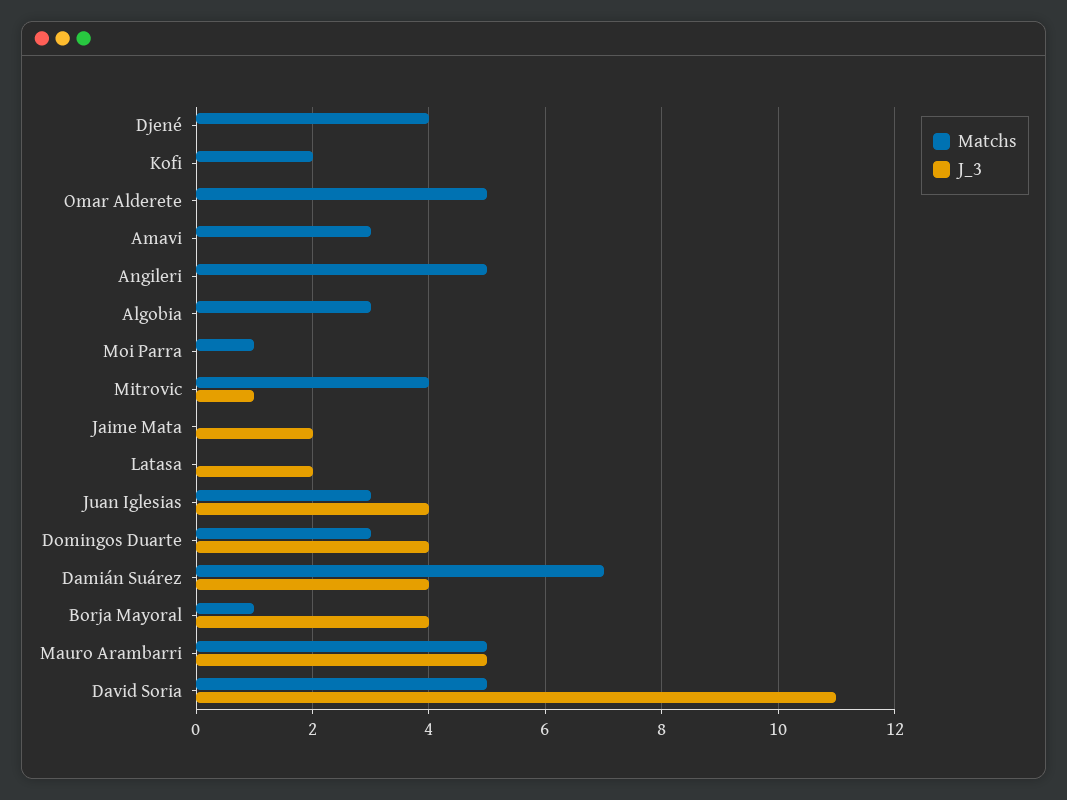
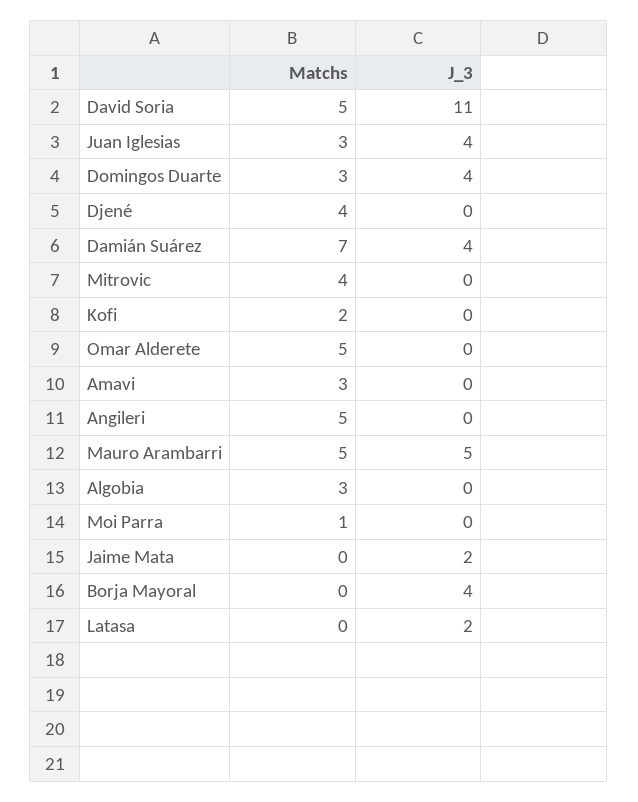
  {
    "Matchs": {
      "Djené": 4,
      "Kofi": 2,
      "Omar Alderete": 5,
      "Amavi": 3,
      "Angileri": 5,
      "Algobia": 3,
      "Moi Parra": 1,
      "Mitrovic": 4,
      "Jaime Mata": 0,
      "Latasa": 0,
      "Juan Iglesias": 3,
      "Domingos Duarte": 3,
      "Damián Suárez": 7,
-     "Borja Mayoral": 1,
+     "Borja Mayoral": 0,
      "Mauro Arambarri": 5,
      "David Soria": 5
    },
    "J_3": {
      "Djené": 0,
      "Kofi": 0,
      "Omar Alderete": 0,
      "Amavi": 0,
      "Angileri": 0,
      "Algobia": 0,
      "Moi Parra": 0,
-     "Mitrovic": 1,
+     "Mitrovic": 0,
      "Jaime Mata": 2,
      "Latasa": 2,
      "Juan Iglesias": 4,
      "Domingos Duarte": 4,
      "Damián Suárez": 4,
      "Borja Mayoral": 4,
      "Mauro Arambarri": 5,
      "David Soria": 11
    }
  }

